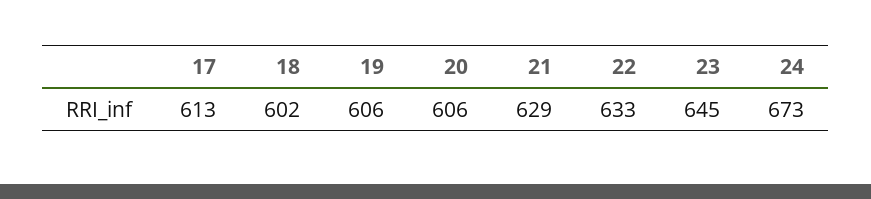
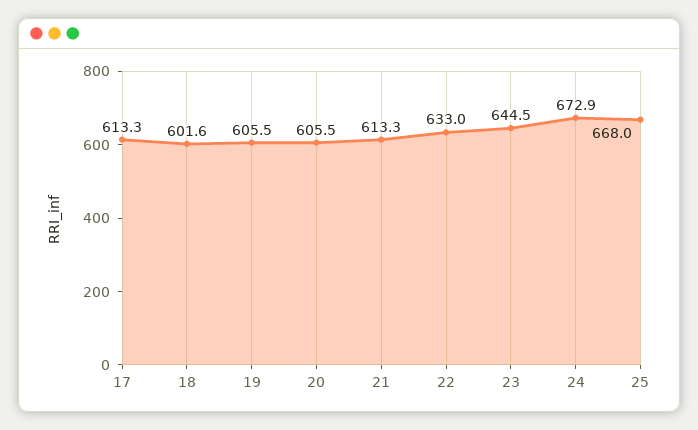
  {
    "17": 613.3,
    "18": 601.6,
    "19": 605.5,
    "20": 605.5,
-   "21": 629,
+   "21": 613.3,
    "22": 633,
    "23": 644.5,
-   "24": 672.9
+   "24": 672.9,
+   "25": 668
  }

